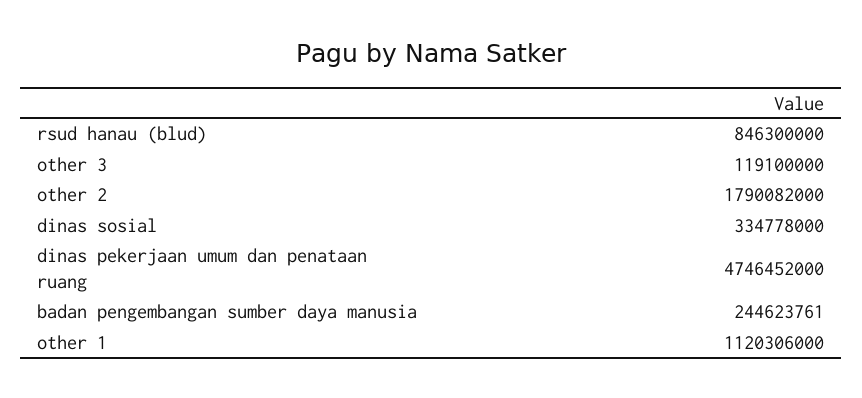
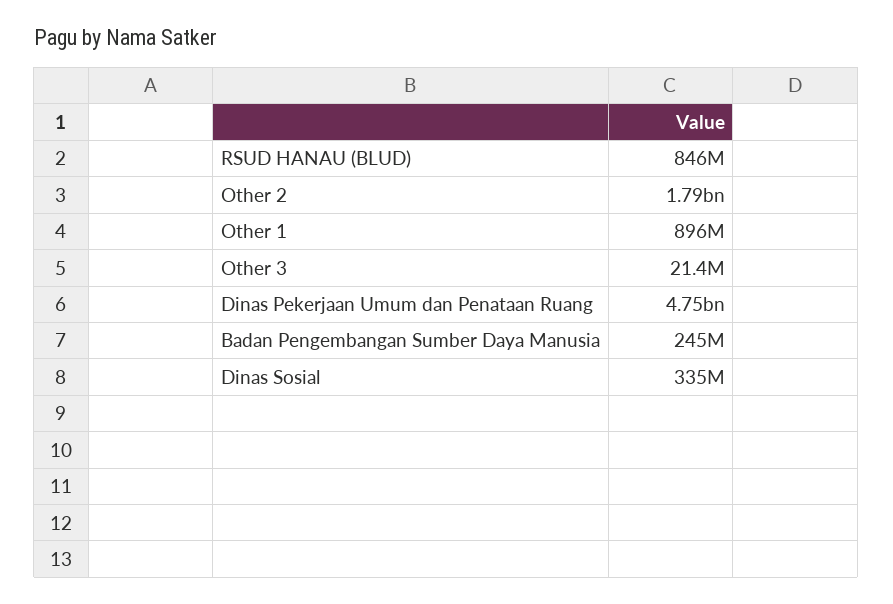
  {
    "rsud hanau (blud)": 846300000,
-   "other 3": 119100000,
+   "other 3": 21400000,
    "other 2": 1790082000,
    "dinas sosial": 334778000,
    "dinas pekerjaan umum dan penataan ruang": 4746452000,
    "badan pengembangan sumber daya manusia": 244623761,
-   "other 1": 1120306000
+   "other 1": 896000000
  }

